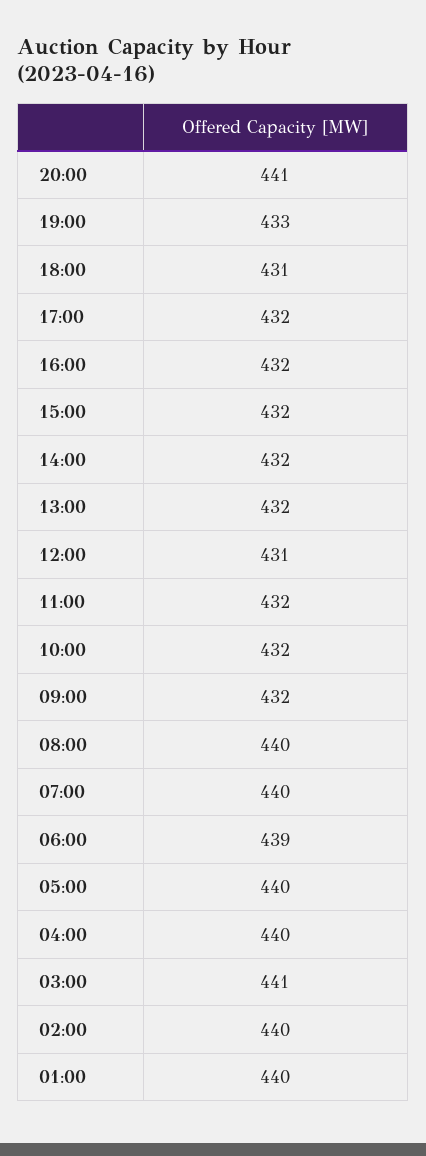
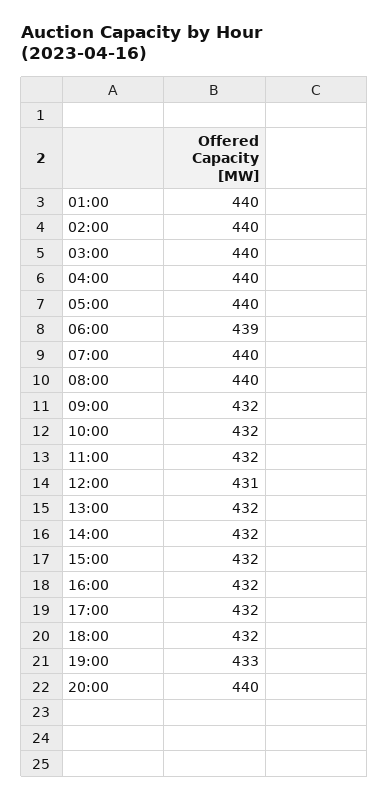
  {
-   "20:00": 441,
+   "20:00": 440,
    "19:00": 433,
-   "18:00": 431,
+   "18:00": 432,
    "17:00": 432,
    "16:00": 432,
    "15:00": 432,
    "14:00": 432,
    "13:00": 432,
    "12:00": 431,
    "11:00": 432,
    "10:00": 432,
    "09:00": 432,
    "08:00": 440,
    "07:00": 440,
    "06:00": 439,
    "05:00": 440,
    "04:00": 440,
-   "03:00": 441,
+   "03:00": 440,
    "02:00": 440,
    "01:00": 440
  }

